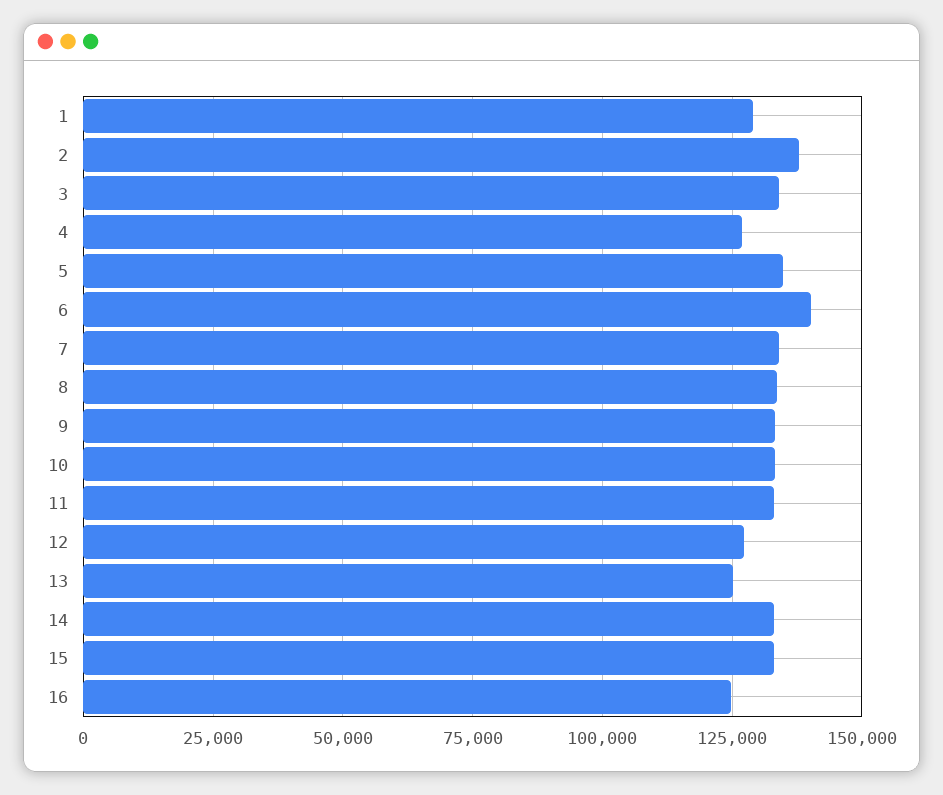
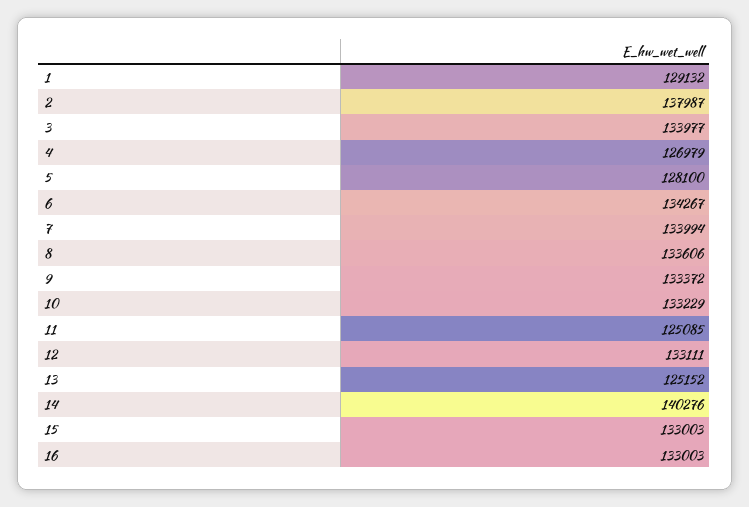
  {
    "1": 129132,
    "2": 137987,
    "3": 133977,
    "4": 126979,
-   "5": 135000,
+   "5": 128100,
-   "6": 140000,
+   "6": 134267,
    "7": 133994,
    "8": 133606,
    "9": 133372,
    "10": 133229,
-   "11": 132500,
+   "11": 125085,
-   "12": 127500,
+   "12": 133111,
    "13": 125152,
-   "14": 132500,
+   "14": 140276,
    "15": 133003,
-   "16": 125000
+   "16": 133003
  }

